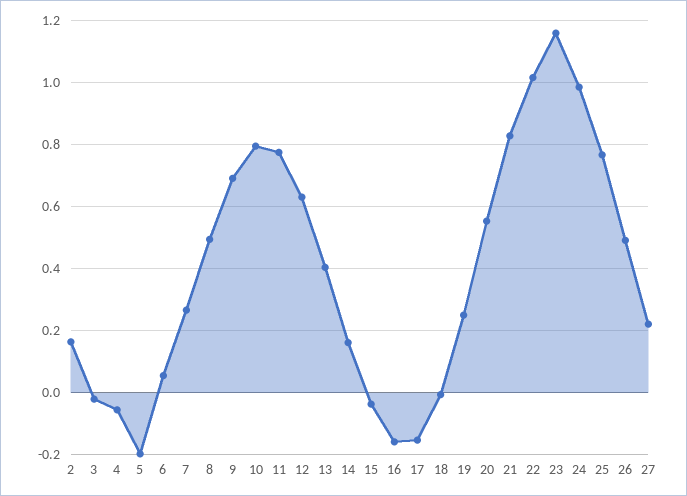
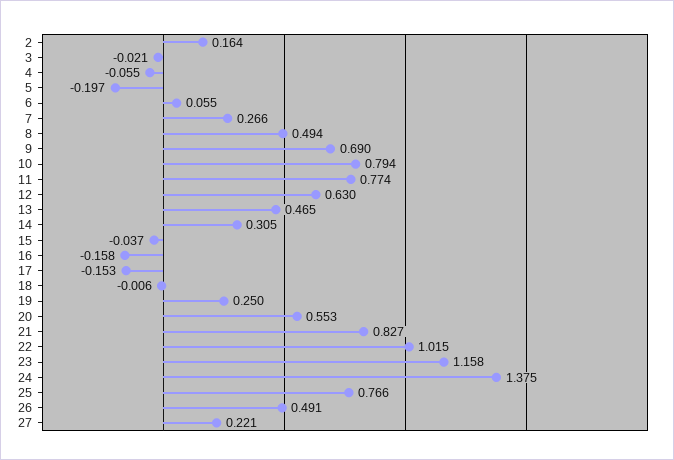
  {
    "2": 0.164,
    "3": -0.021,
    "4": -0.055,
    "5": -0.197,
    "6": 0.055,
    "7": 0.266,
    "8": 0.494,
    "9": 0.69,
    "10": 0.794,
    "11": 0.774,
    "12": 0.63,
-   "13": 0.4,
+   "13": 0.465,
-   "14": 0.16,
+   "14": 0.305,
    "15": -0.037,
    "16": -0.158,
    "17": -0.153,
    "18": -0.006,
    "19": 0.25,
    "20": 0.553,
    "21": 0.827,
    "22": 1.015,
    "23": 1.158,
-   "24": 0.98,
+   "24": 1.375,
    "25": 0.766,
    "26": 0.491,
    "27": 0.221
  }

